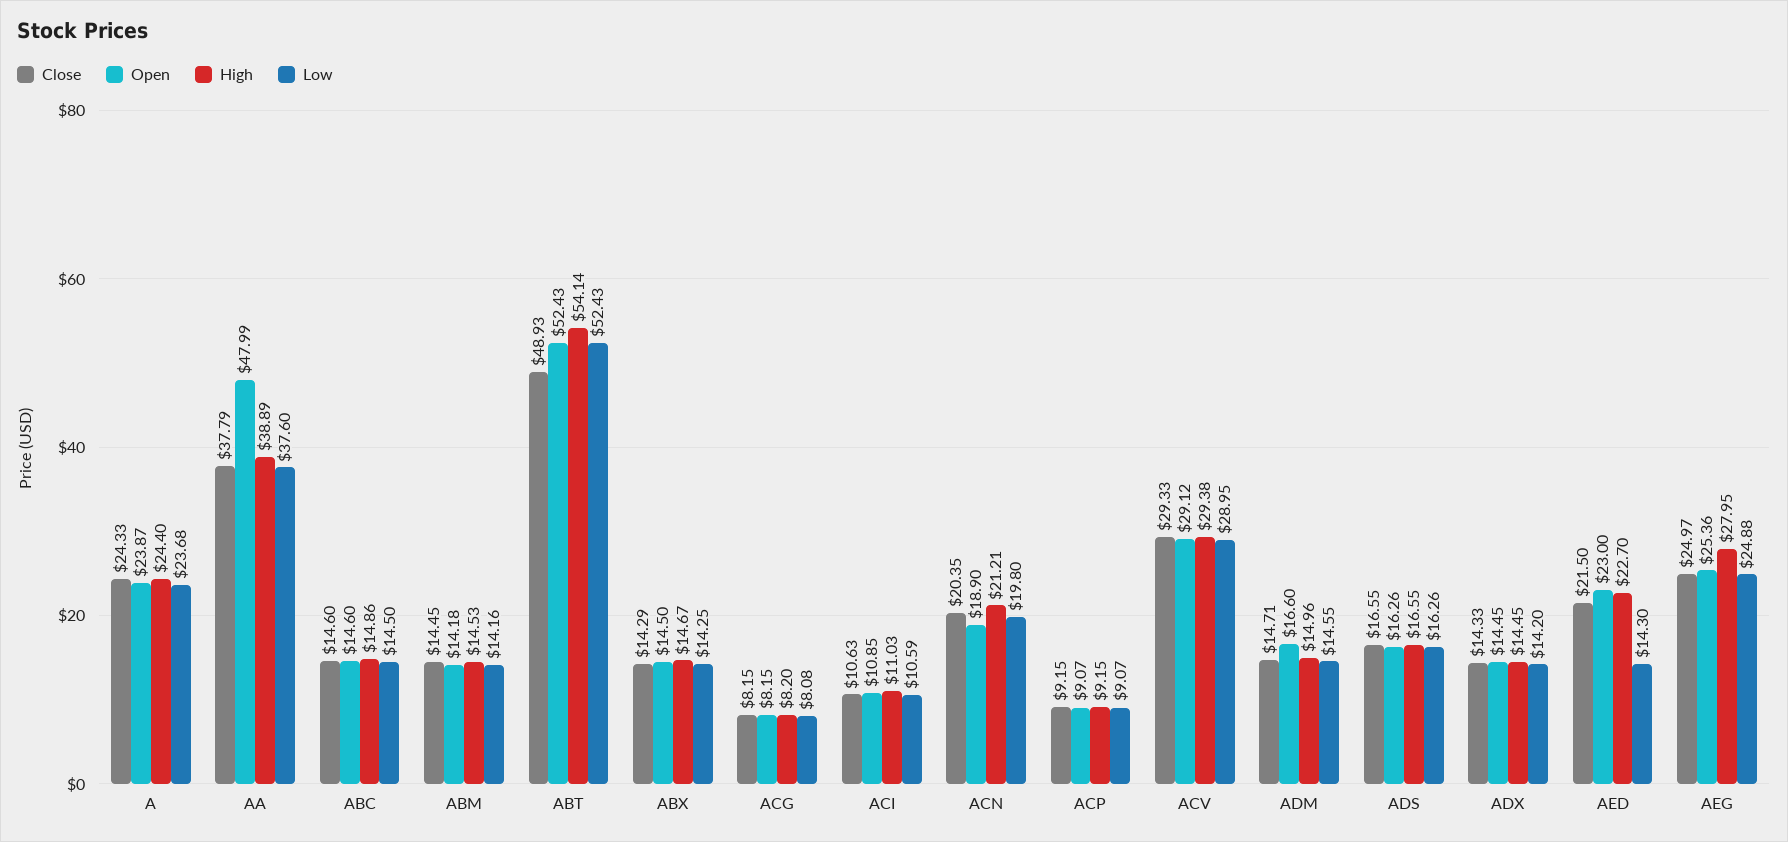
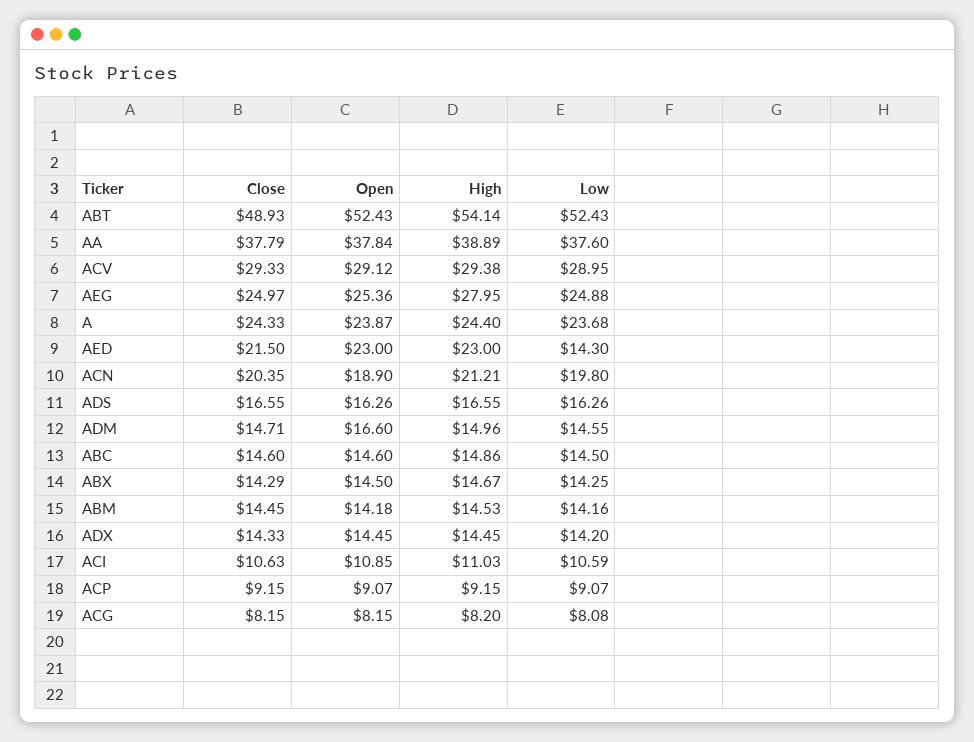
  {
    "Close": {
      "A": 24.33,
      "AA": 37.79,
      "ABC": 14.6,
      "ABM": 14.45,
      "ABT": 48.93,
      "ABX": 14.29,
      "ACG": 8.15,
      "ACI": 10.63,
      "ACN": 20.35,
      "ACP": 9.15,
      "ACV": 29.33,
      "ADM": 14.71,
      "ADS": 16.55,
      "ADX": 14.33,
      "AED": 21.5,
      "AEG": 24.97
    },
    "Open": {
      "A": 23.87,
-     "AA": 47.99,
+     "AA": 37.84,
      "ABC": 14.6,
      "ABM": 14.18,
      "ABT": 52.43,
      "ABX": 14.5,
      "ACG": 8.15,
      "ACI": 10.85,
      "ACN": 18.9,
      "ACP": 9.07,
      "ACV": 29.12,
      "ADM": 16.6,
      "ADS": 16.26,
      "ADX": 14.45,
      "AED": 23,
      "AEG": 25.36
    },
    "High": {
      "A": 24.4,
      "AA": 38.89,
      "ABC": 14.86,
      "ABM": 14.53,
      "ABT": 54.14,
      "ABX": 14.67,
      "ACG": 8.2,
      "ACI": 11.03,
      "ACN": 21.21,
      "ACP": 9.15,
      "ACV": 29.38,
      "ADM": 14.96,
      "ADS": 16.55,
      "ADX": 14.45,
-     "AED": 22.7,
+     "AED": 23,
      "AEG": 27.95
    },
    "Low": {
      "A": 23.68,
      "AA": 37.6,
      "ABC": 14.5,
      "ABM": 14.16,
      "ABT": 52.43,
      "ABX": 14.25,
      "ACG": 8.08,
      "ACI": 10.59,
      "ACN": 19.8,
      "ACP": 9.07,
      "ACV": 28.95,
      "ADM": 14.55,
      "ADS": 16.26,
      "ADX": 14.2,
      "AED": 14.3,
      "AEG": 24.88
    }
  }

